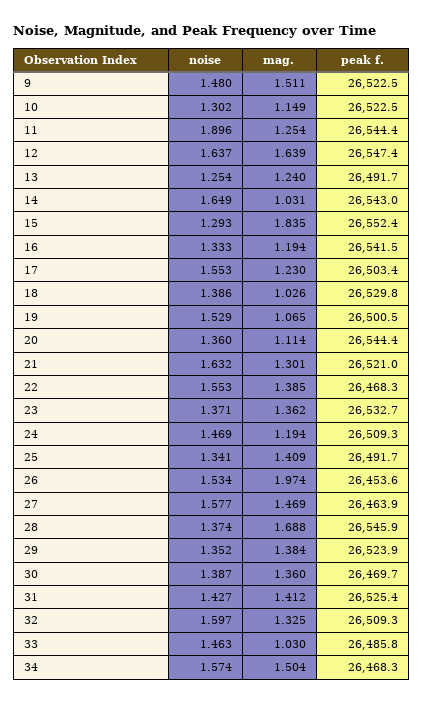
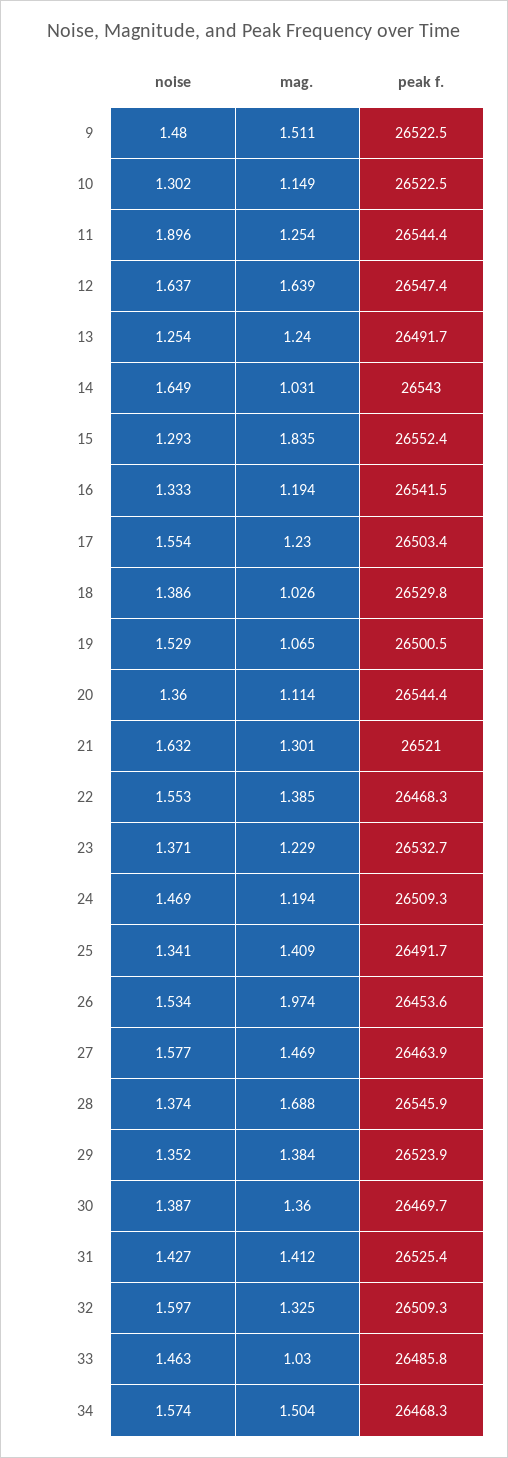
  {
    "noise": {
      "9": 1.48,
      "10": 1.302,
      "11": 1.896,
      "12": 1.637,
      "13": 1.254,
      "14": 1.649,
      "15": 1.293,
      "16": 1.333,
-     "17": 1.553,
+     "17": 1.554,
      "18": 1.386,
      "19": 1.529,
      "20": 1.36,
      "21": 1.632,
      "22": 1.553,
      "23": 1.371,
      "24": 1.469,
      "25": 1.341,
      "26": 1.534,
      "27": 1.577,
      "28": 1.374,
      "29": 1.352,
      "30": 1.387,
      "31": 1.427,
      "32": 1.597,
      "33": 1.463,
      "34": 1.574
    },
    "mag.": {
      "9": 1.511,
      "10": 1.149,
      "11": 1.254,
      "12": 1.639,
      "13": 1.24,
      "14": 1.031,
      "15": 1.835,
      "16": 1.194,
      "17": 1.23,
      "18": 1.026,
      "19": 1.065,
      "20": 1.114,
      "21": 1.301,
      "22": 1.385,
-     "23": 1.362,
+     "23": 1.229,
      "24": 1.194,
      "25": 1.409,
      "26": 1.974,
      "27": 1.469,
      "28": 1.688,
      "29": 1.384,
      "30": 1.36,
      "31": 1.412,
      "32": 1.325,
      "33": 1.03,
      "34": 1.504
    },
    "peak f.": {
      "9": 26522.5,
      "10": 26522.5,
      "11": 26544.4,
      "12": 26547.4,
      "13": 26491.7,
      "14": 26543,
      "15": 26552.4,
      "16": 26541.5,
      "17": 26503.4,
      "18": 26529.8,
      "19": 26500.5,
      "20": 26544.4,
      "21": 26521,
      "22": 26468.3,
      "23": 26532.7,
      "24": 26509.3,
      "25": 26491.7,
      "26": 26453.6,
      "27": 26463.9,
      "28": 26545.9,
      "29": 26523.9,
      "30": 26469.7,
      "31": 26525.4,
      "32": 26509.3,
      "33": 26485.8,
      "34": 26468.3
    }
  }

